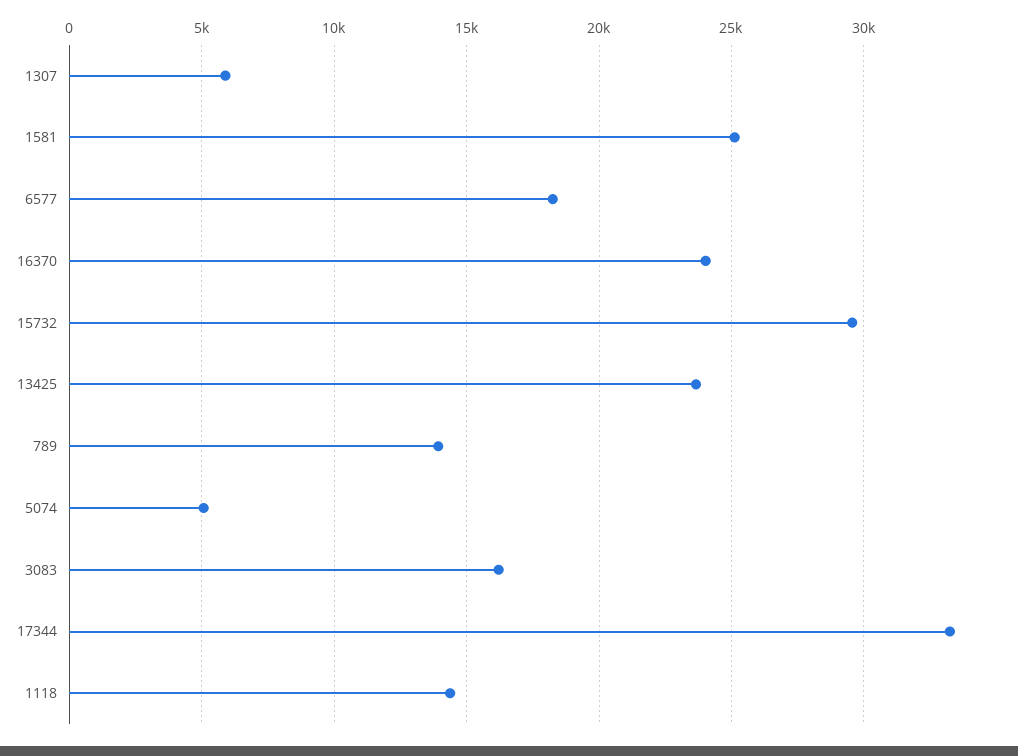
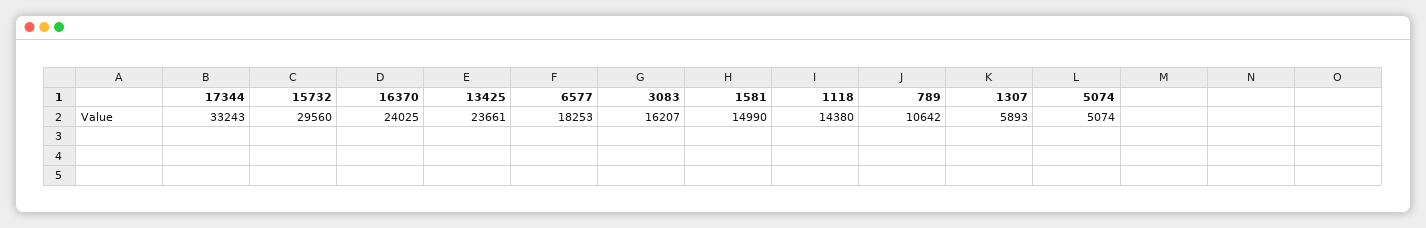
  {
    "1307": 5893,
-   "1581": 25000,
+   "1581": 14990,
    "6577": 18253,
    "16370": 24025,
    "15732": 29560,
    "13425": 23661,
-   "789": 14000,
+   "789": 10642,
    "5074": 5074,
    "3083": 16207,
    "17344": 33243,
    "1118": 14380
  }

